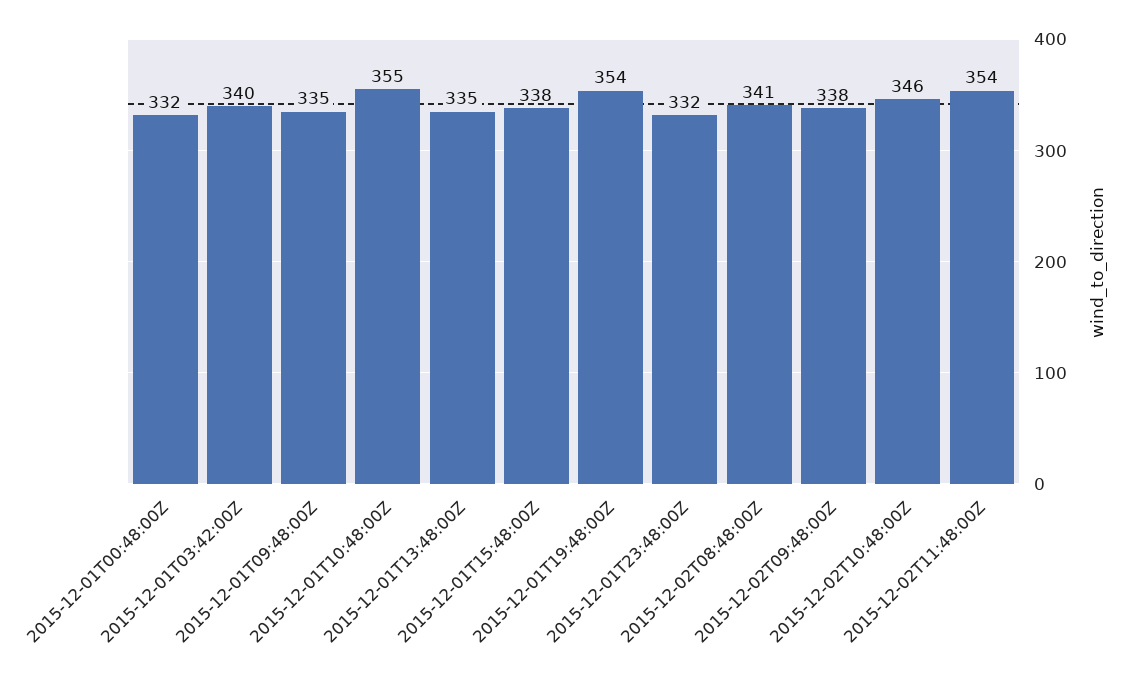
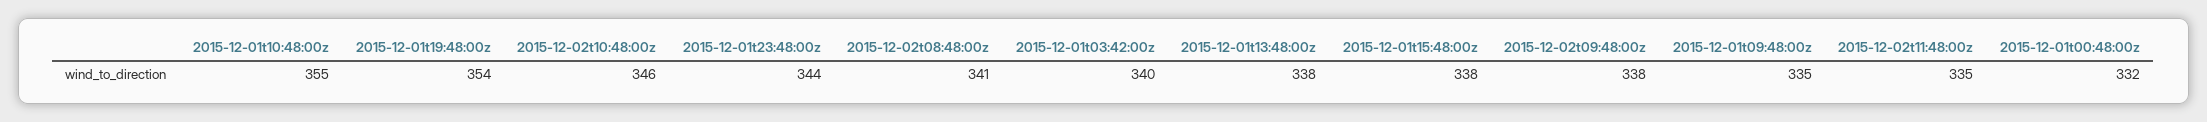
  {
    "2015-12-01T00:48:00Z": 332,
    "2015-12-01T03:42:00Z": 340,
    "2015-12-01T09:48:00Z": 335,
    "2015-12-01T10:48:00Z": 355,
-   "2015-12-01T13:48:00Z": 335,
+   "2015-12-01T13:48:00Z": 338,
    "2015-12-01T15:48:00Z": 338,
    "2015-12-01T19:48:00Z": 354,
-   "2015-12-01T23:48:00Z": 332,
+   "2015-12-01T23:48:00Z": 344,
    "2015-12-02T08:48:00Z": 341,
    "2015-12-02T09:48:00Z": 338,
    "2015-12-02T10:48:00Z": 346,
-   "2015-12-02T11:48:00Z": 354
+   "2015-12-02T11:48:00Z": 335
  }

